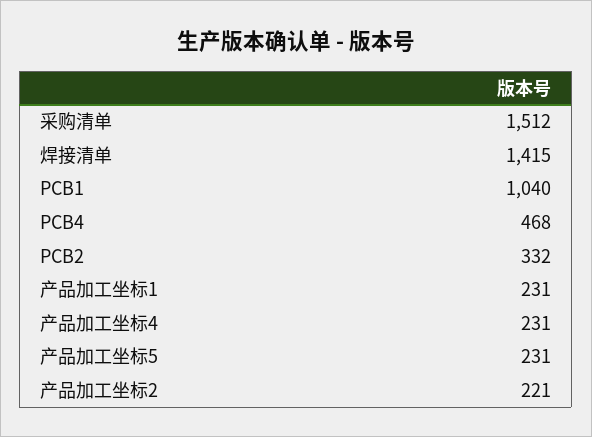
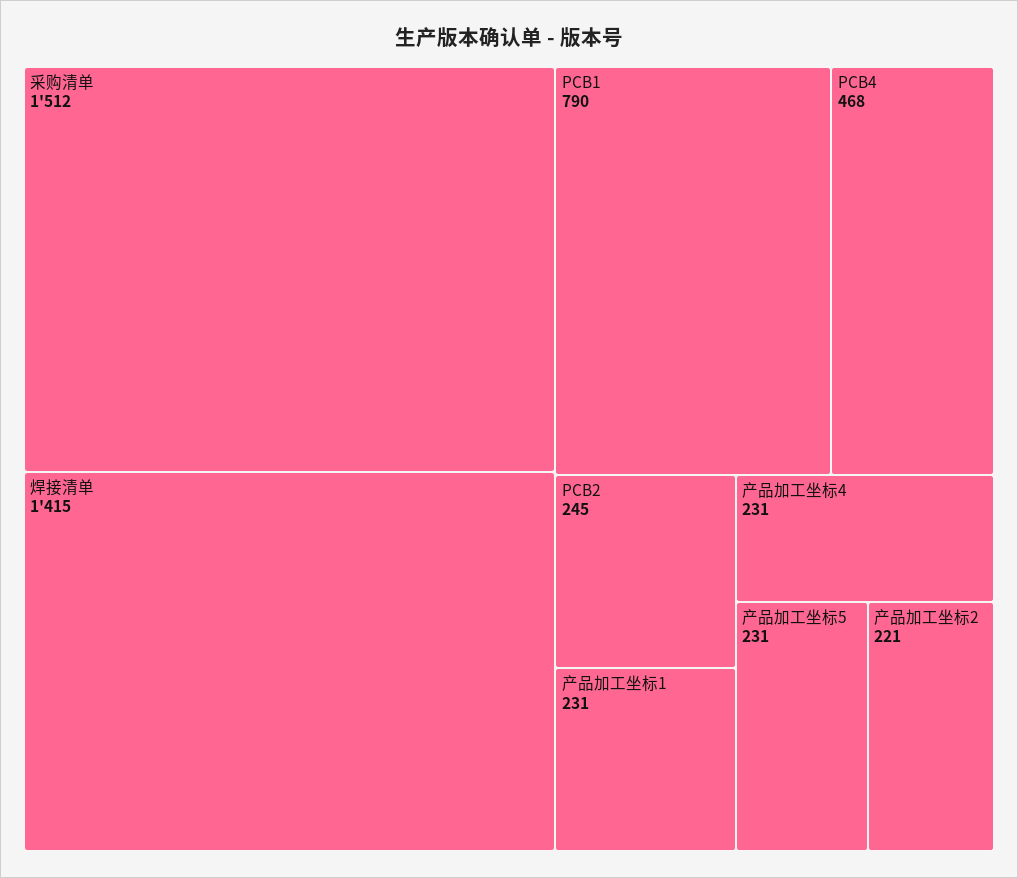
  {
    "采购清单": 1512,
    "焊接清单": 1415,
-   "PCB1": 1040,
+   "PCB1": 790,
    "PCB4": 468,
-   "PCB2": 332,
+   "PCB2": 245,
    "产品加工坐标1": 231,
    "产品加工坐标4": 231,
    "产品加工坐标5": 231,
    "产品加工坐标2": 221
  }

